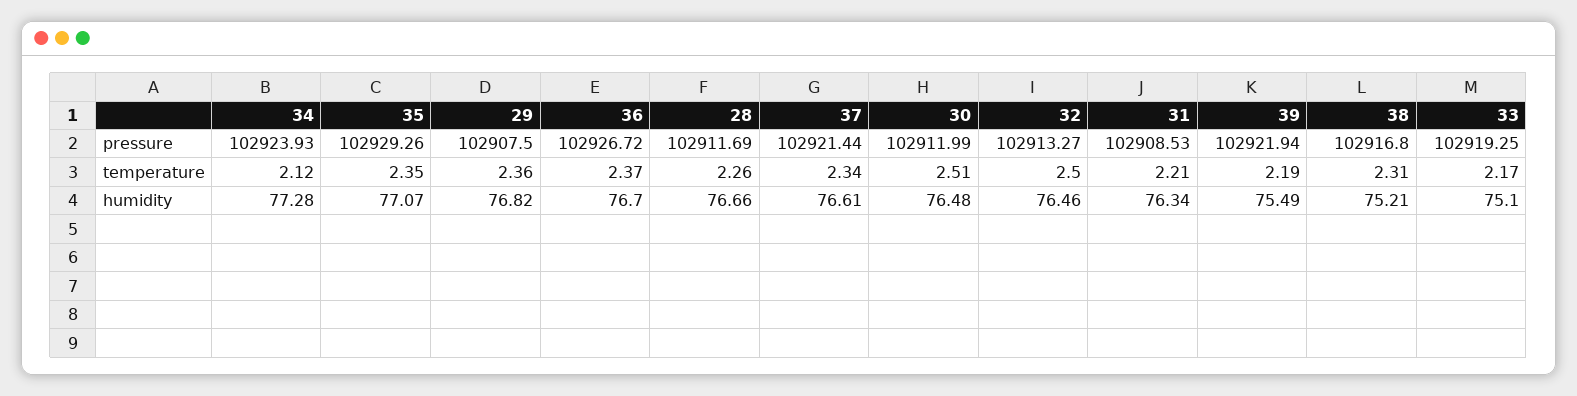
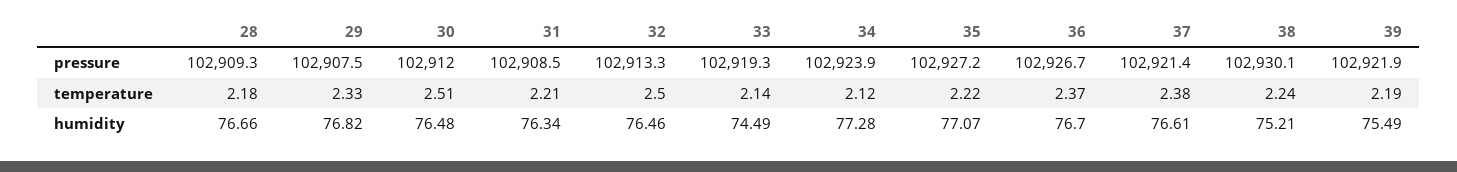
  {
    "34": {
      "pressure": 102923.93,
      "temperature": 2.12,
      "humidity": 77.28
    },
    "35": {
-     "pressure": 102929.26,
+     "pressure": 102927.2,
-     "temperature": 2.35,
+     "temperature": 2.22,
      "humidity": 77.07
    },
    "29": {
      "pressure": 102907.5,
-     "temperature": 2.36,
+     "temperature": 2.33,
      "humidity": 76.82
    },
    "36": {
      "pressure": 102926.72,
      "temperature": 2.37,
      "humidity": 76.7
    },
    "28": {
-     "pressure": 102911.69,
+     "pressure": 102909.3,
-     "temperature": 2.26,
+     "temperature": 2.18,
      "humidity": 76.66
    },
    "37": {
      "pressure": 102921.44,
-     "temperature": 2.34,
+     "temperature": 2.38,
      "humidity": 76.61
    },
    "30": {
      "pressure": 102911.99,
      "temperature": 2.51,
      "humidity": 76.48
    },
    "32": {
      "pressure": 102913.27,
      "temperature": 2.5,
      "humidity": 76.46
    },
    "31": {
      "pressure": 102908.53,
      "temperature": 2.21,
      "humidity": 76.34
    },
    "39": {
      "pressure": 102921.94,
      "temperature": 2.19,
      "humidity": 75.49
    },
    "38": {
-     "pressure": 102916.8,
+     "pressure": 102930.1,
-     "temperature": 2.31,
+     "temperature": 2.24,
      "humidity": 75.21
    },
    "33": {
      "pressure": 102919.25,
-     "temperature": 2.17,
+     "temperature": 2.14,
-     "humidity": 75.1
+     "humidity": 74.49
    }
  }

